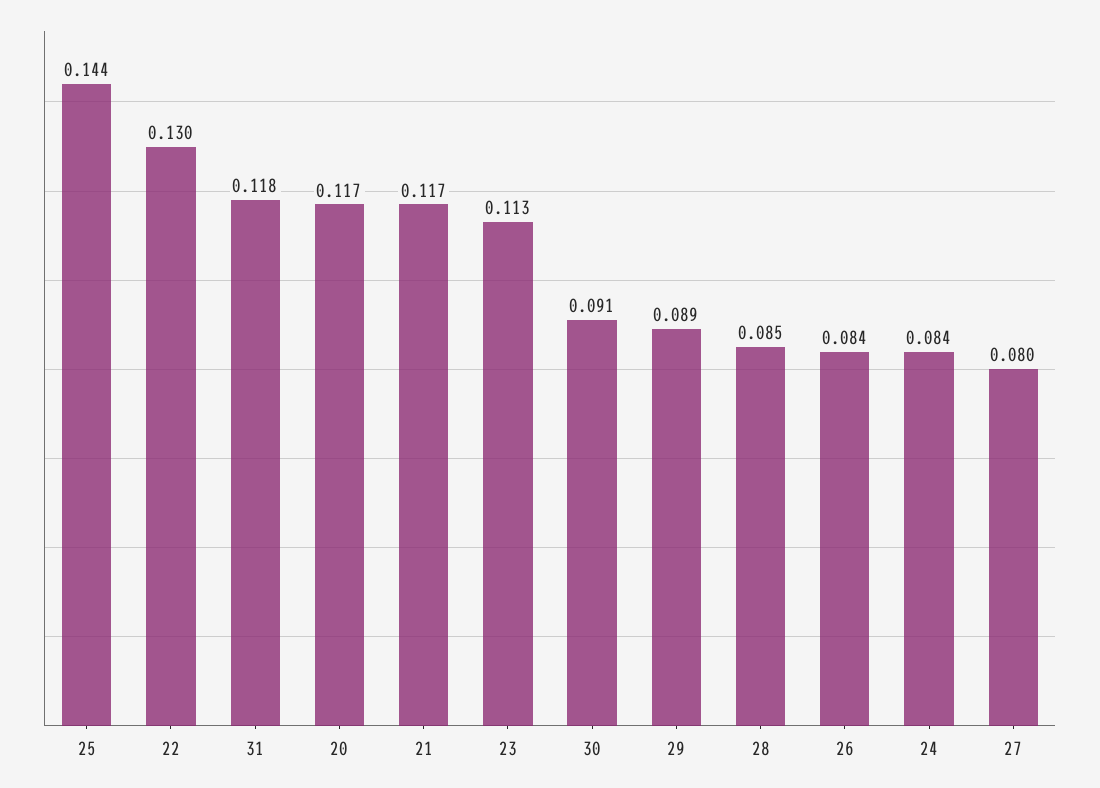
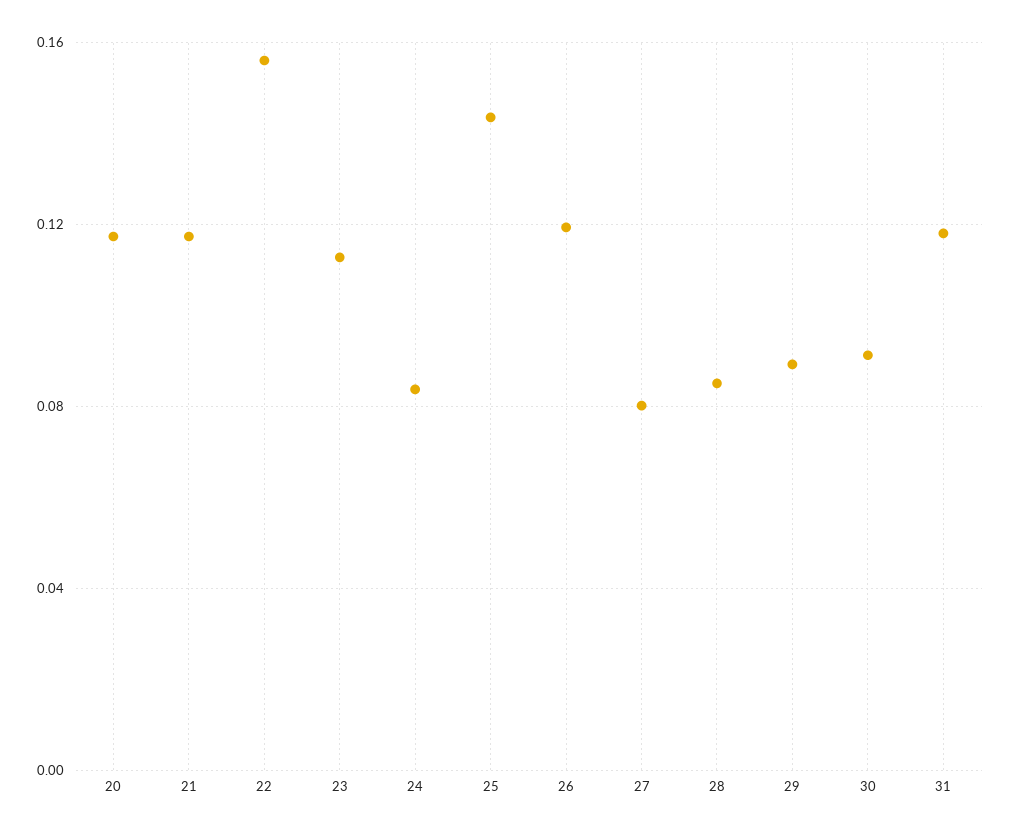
  {
    "25": 0.144,
-   "22": 0.13,
+   "22": 0.155,
    "31": 0.118,
    "20": 0.117,
    "21": 0.117,
    "23": 0.113,
    "30": 0.091,
    "29": 0.089,
    "28": 0.085,
-   "26": 0.084,
+   "26": 0.12,
    "24": 0.084,
    "27": 0.08
  }

